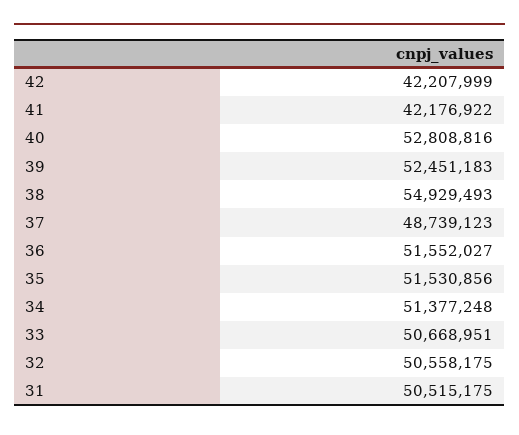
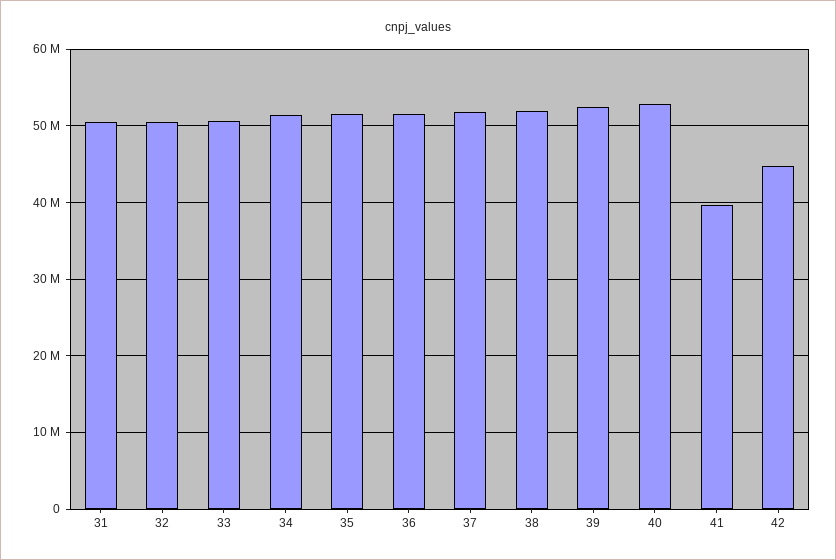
  {
-   "42": 42207999,
+   "42": 45000000,
-   "41": 42176922,
+   "41": 40000000,
    "40": 52808816,
    "39": 52451183,
-   "38": 54929493,
+   "38": 52000000,
-   "37": 48739123,
+   "37": 52000000,
    "36": 51552027,
    "35": 51530856,
    "34": 51377248,
    "33": 50668951,
    "32": 50558175,
    "31": 50515175
  }

